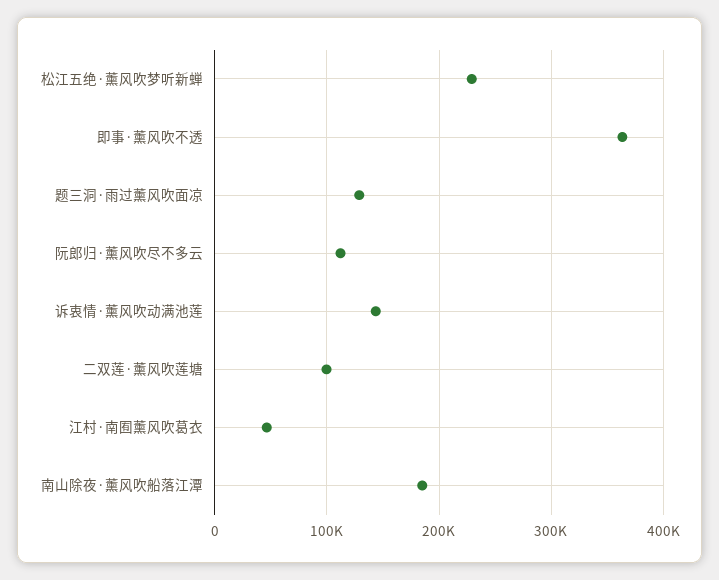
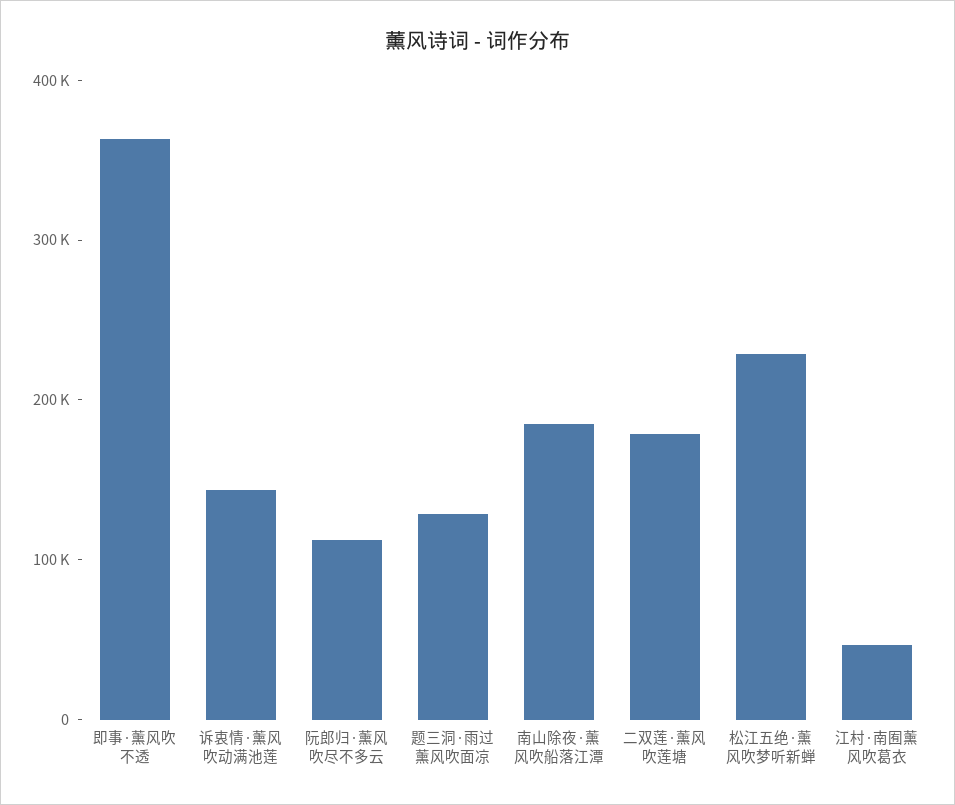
  {
    "松江五绝·薰风吹梦听新蝉": 230000,
    "即事·薰风吹不透": 360000,
    "题三洞·雨过薰风吹面凉": 130000,
    "阮郎归·薰风吹尽不多云": 110000,
    "诉衷情·薰风吹动满池莲": 140000,
-   "二双莲·薰风吹莲塘": 100000,
+   "二双莲·薰风吹莲塘": 180000,
    "江村·南囿薰风吹葛衣": 50000,
    "南山除夜·薰风吹船落江潭": 190000
  }

